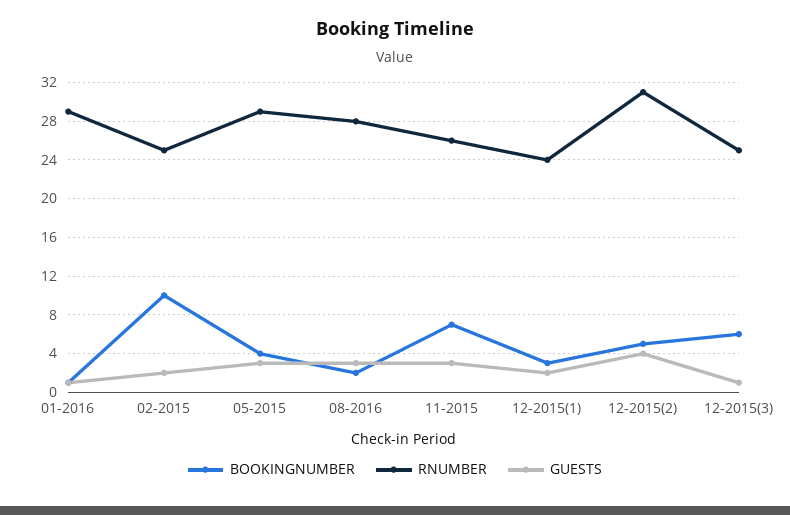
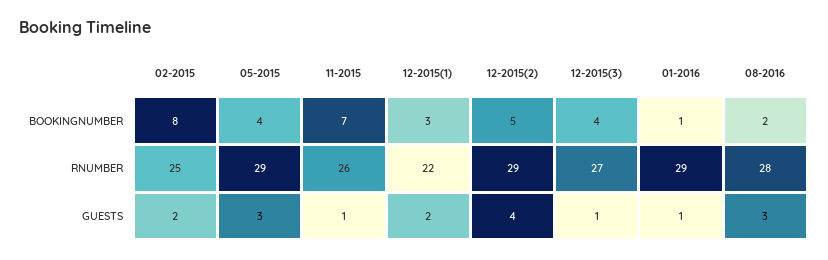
  {
    "BOOKINGNUMBER": {
      "01-2016": 1,
-     "02-2015": 10,
+     "02-2015": 8,
      "05-2015": 4,
      "08-2016": 2,
      "11-2015": 7,
      "12-2015(1)": 3,
      "12-2015(2)": 5,
-     "12-2015(3)": 6
+     "12-2015(3)": 4
    },
    "RNUMBER": {
      "01-2016": 29,
      "02-2015": 25,
      "05-2015": 29,
      "08-2016": 28,
      "11-2015": 26,
-     "12-2015(1)": 24,
+     "12-2015(1)": 22,
-     "12-2015(2)": 31,
+     "12-2015(2)": 29,
-     "12-2015(3)": 25
+     "12-2015(3)": 27
    },
    "GUESTS": {
      "01-2016": 1,
      "02-2015": 2,
      "05-2015": 3,
      "08-2016": 3,
-     "11-2015": 3,
+     "11-2015": 1,
      "12-2015(1)": 2,
      "12-2015(2)": 4,
      "12-2015(3)": 1
    }
  }

